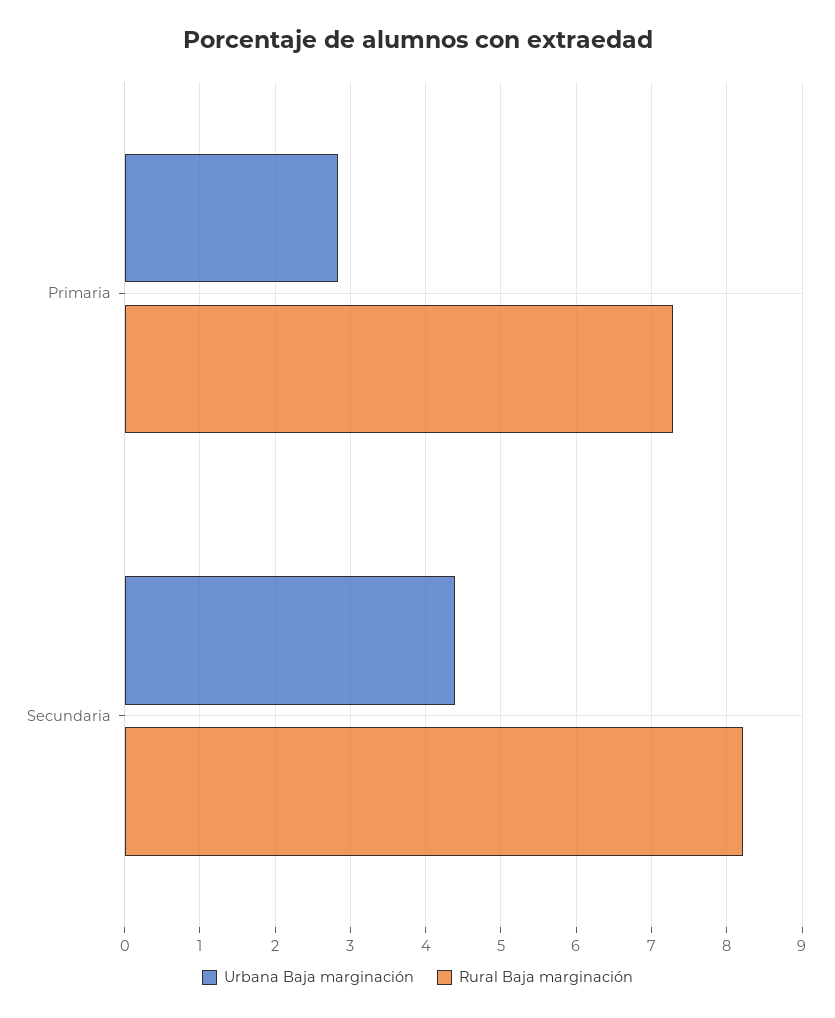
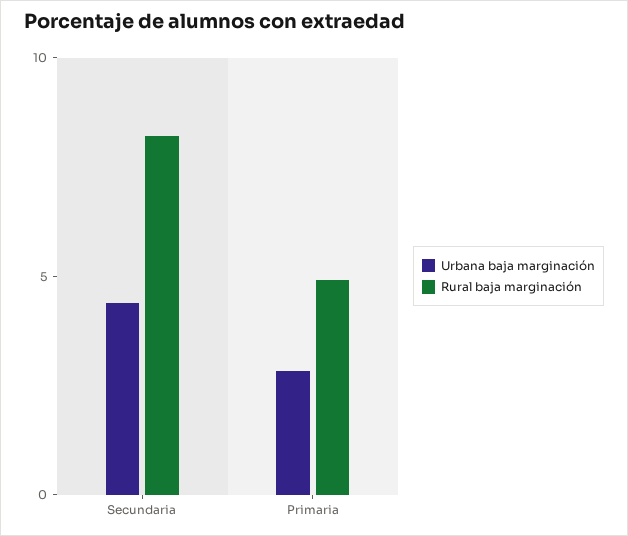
  {
    "Urbana Baja marginación": {
      "Primaria": 2.8,
      "Secundaria": 4.4
    },
    "Rural Baja marginación": {
-     "Primaria": 7.3,
+     "Primaria": 5,
      "Secundaria": 8.2
    }
  }

